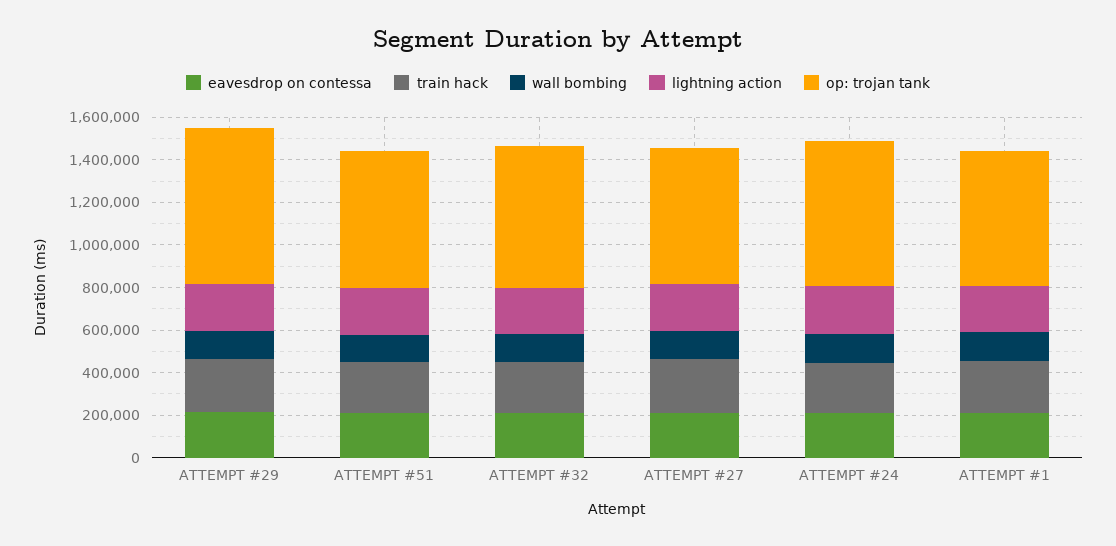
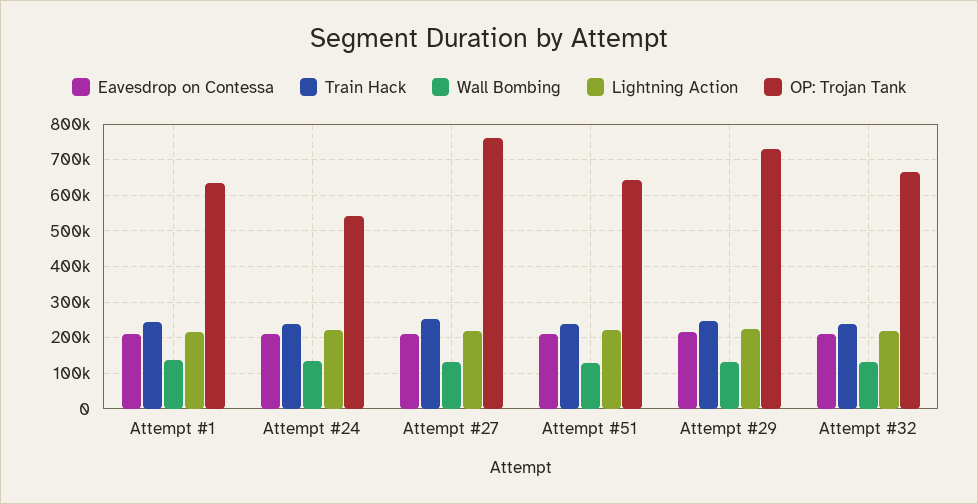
  {
    "eavesdrop on contessa": {
      "ATTEMPT #29": 220000,
      "ATTEMPT #51": 200000,
      "ATTEMPT #32": 220000,
      "ATTEMPT #27": 220000,
      "ATTEMPT #24": 200000,
      "ATTEMPT #1": 220000
    },
    "train hack": {
      "ATTEMPT #29": 240000,
      "ATTEMPT #51": 240000,
      "ATTEMPT #32": 240000,
      "ATTEMPT #27": 260000,
      "ATTEMPT #24": 240000,
      "ATTEMPT #1": 240000
    },
    "wall bombing": {
      "ATTEMPT #29": 140000,
      "ATTEMPT #51": 120000,
      "ATTEMPT #32": 140000,
      "ATTEMPT #27": 140000,
      "ATTEMPT #24": 140000,
      "ATTEMPT #1": 140000
    },
    "lightning action": {
      "ATTEMPT #29": 220000,
      "ATTEMPT #51": 220000,
      "ATTEMPT #32": 220000,
      "ATTEMPT #27": 220000,
      "ATTEMPT #24": 220000,
      "ATTEMPT #1": 220000
    },
    "op: trojan tank": {
      "ATTEMPT #29": 720000,
      "ATTEMPT #51": 640000,
      "ATTEMPT #32": 660000,
-     "ATTEMPT #27": 650000,
+     "ATTEMPT #27": 760000,
-     "ATTEMPT #24": 700000,
+     "ATTEMPT #24": 540000,
      "ATTEMPT #1": 640000
    }
  }

